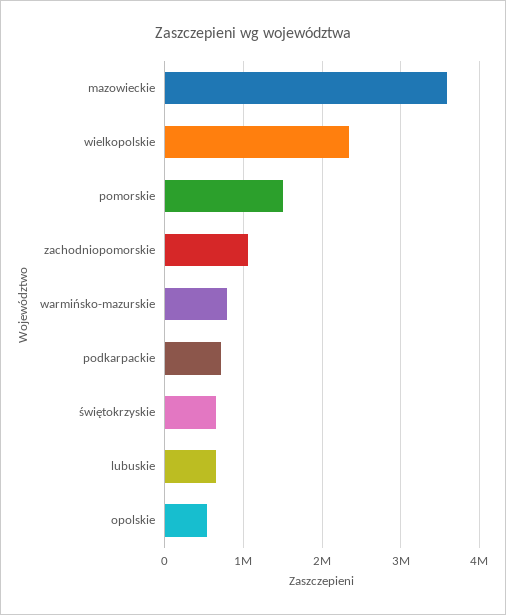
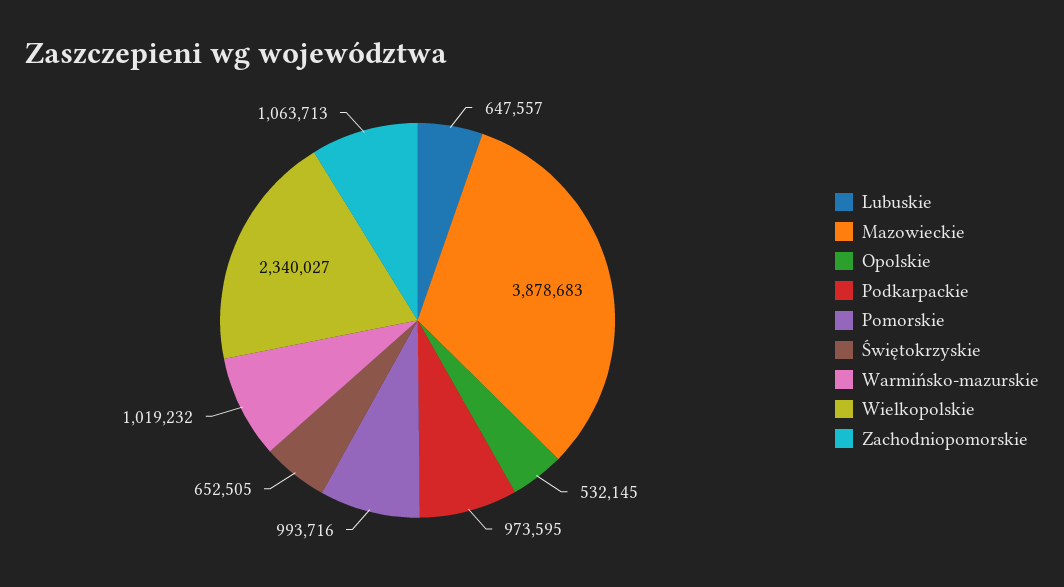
  {
-   "mazowieckie": 3600000,
+   "mazowieckie": 3878683,
    "wielkopolskie": 2340027,
-   "pomorskie": 1500000,
+   "pomorskie": 993716,
    "zachodniopomorskie": 1063713,
-   "warmińsko-mazurskie": 800000,
+   "warmińsko-mazurskie": 1019232,
-   "podkarpackie": 700000,
+   "podkarpackie": 973595,
    "świętokrzyskie": 652505,
    "lubuskie": 647557,
    "opolskie": 532145
  }

